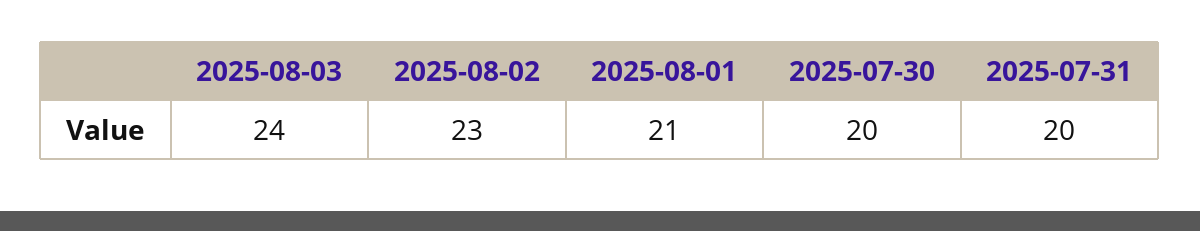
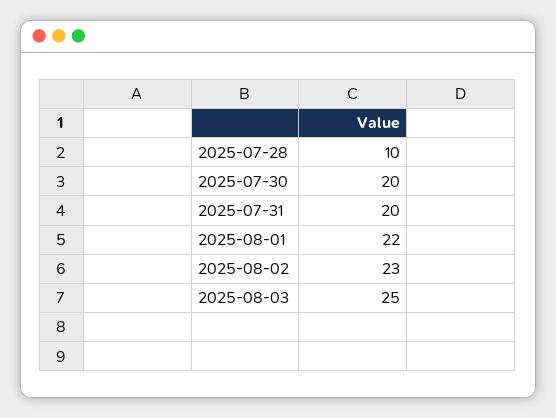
  {
-   "2025-08-03": 24,
+   "2025-08-03": 25,
    "2025-08-02": 23,
-   "2025-08-01": 21,
+   "2025-08-01": 22,
    "2025-07-30": 20,
-   "2025-07-31": 20
+   "2025-07-31": 20,
+   "2025-07-28": 10
  }

